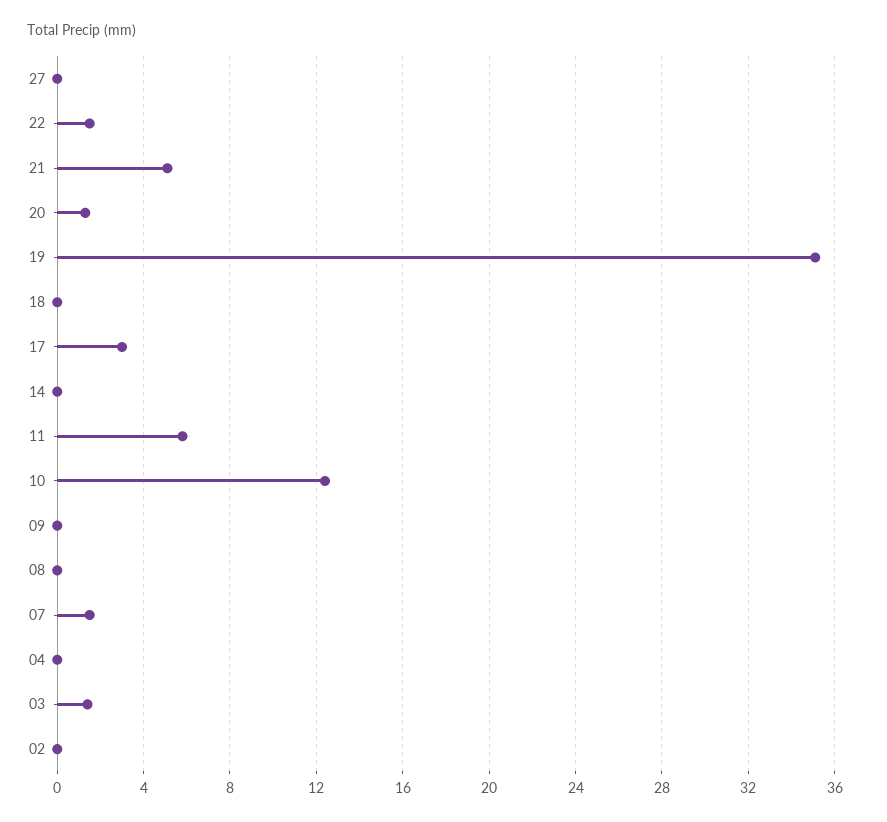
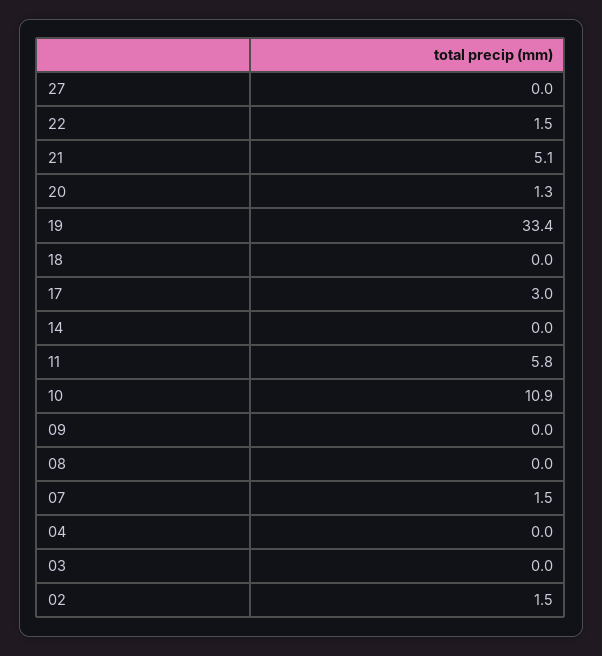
  {
    "27": 0,
    "22": 1.5,
    "21": 5.1,
    "20": 1.3,
-   "19": 35,
+   "19": 33.4,
    "18": 0,
    "17": 3,
    "14": 0,
    "11": 5.8,
-   "10": 12.5,
+   "10": 10.9,
    "09": 0,
    "08": 0,
    "07": 1.5,
    "04": 0,
-   "03": 1.5,
+   "03": 0,
-   "02": 0
+   "02": 1.5
  }

